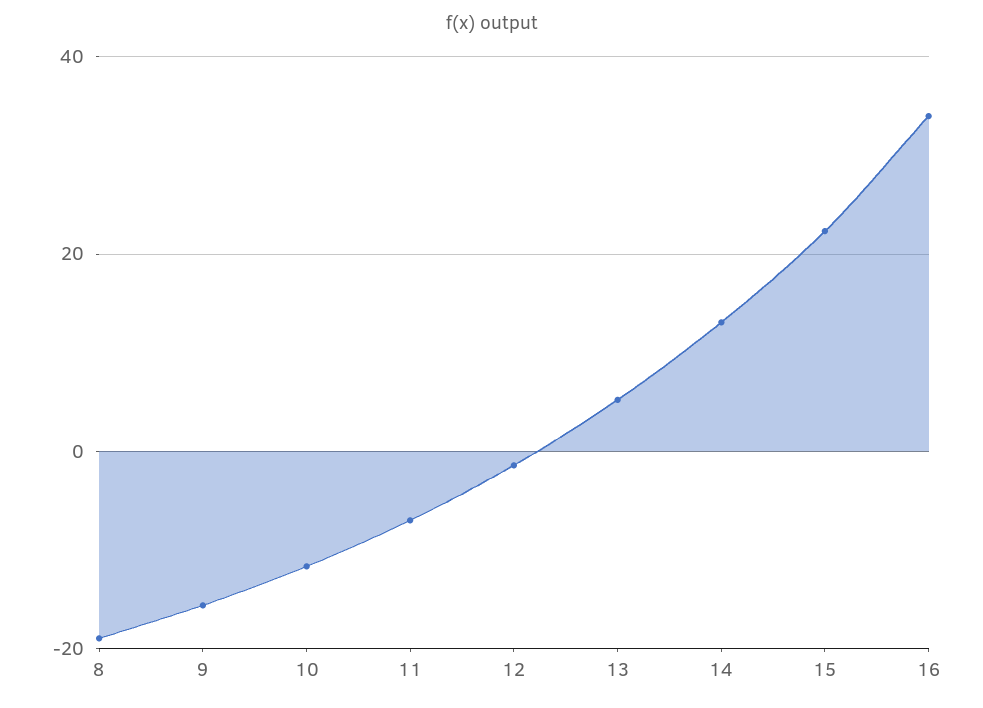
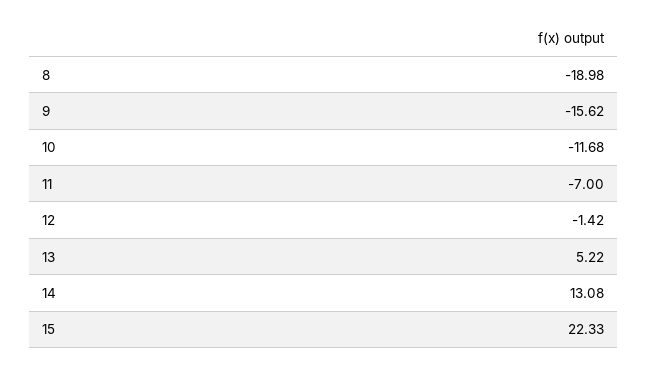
  {
    "8": -18.98,
    "9": -15.62,
    "10": -11.68,
    "11": -7,
    "12": -1.42,
    "13": 5.22,
    "14": 13.08,
-   "15": 22.33,
+   "15": 22.33
-   "16": 34
  }

